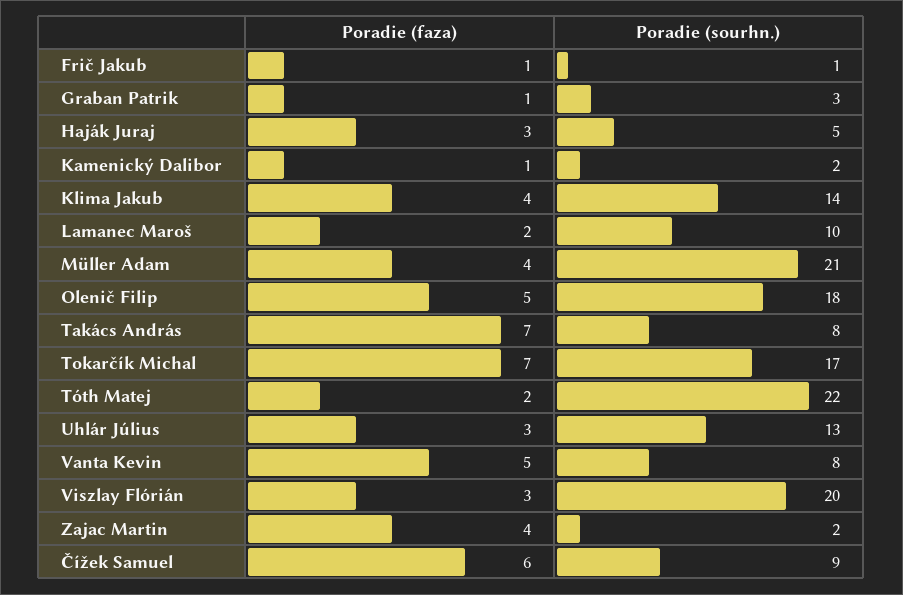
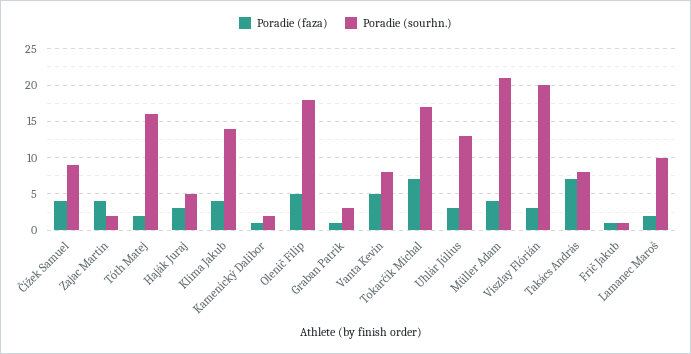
  {
    "Poradie (faza)": {
      "Frič Jakub": 1,
      "Graban Patrik": 1,
      "Haják Juraj": 3,
      "Kamenický Dalibor": 1,
      "Klima Jakub": 4,
      "Lamanec Maroš": 2,
      "Müller Adam": 4,
      "Olenič Filip": 5,
      "Takács András": 7,
      "Tokarčík Michal": 7,
      "Tóth Matej": 2,
      "Uhlár Július": 3,
      "Vanta Kevin": 5,
      "Viszlay Flórián": 3,
      "Zajac Martin": 4,
-     "Čížek Samuel": 6
+     "Čížek Samuel": 4
    },
    "Poradie (sourhn.)": {
      "Frič Jakub": 1,
      "Graban Patrik": 3,
      "Haják Juraj": 5,
      "Kamenický Dalibor": 2,
      "Klima Jakub": 14,
      "Lamanec Maroš": 10,
      "Müller Adam": 21,
      "Olenič Filip": 18,
      "Takács András": 8,
      "Tokarčík Michal": 17,
-     "Tóth Matej": 22,
+     "Tóth Matej": 16,
      "Uhlár Július": 13,
      "Vanta Kevin": 8,
      "Viszlay Flórián": 20,
      "Zajac Martin": 2,
      "Čížek Samuel": 9
    }
  }

